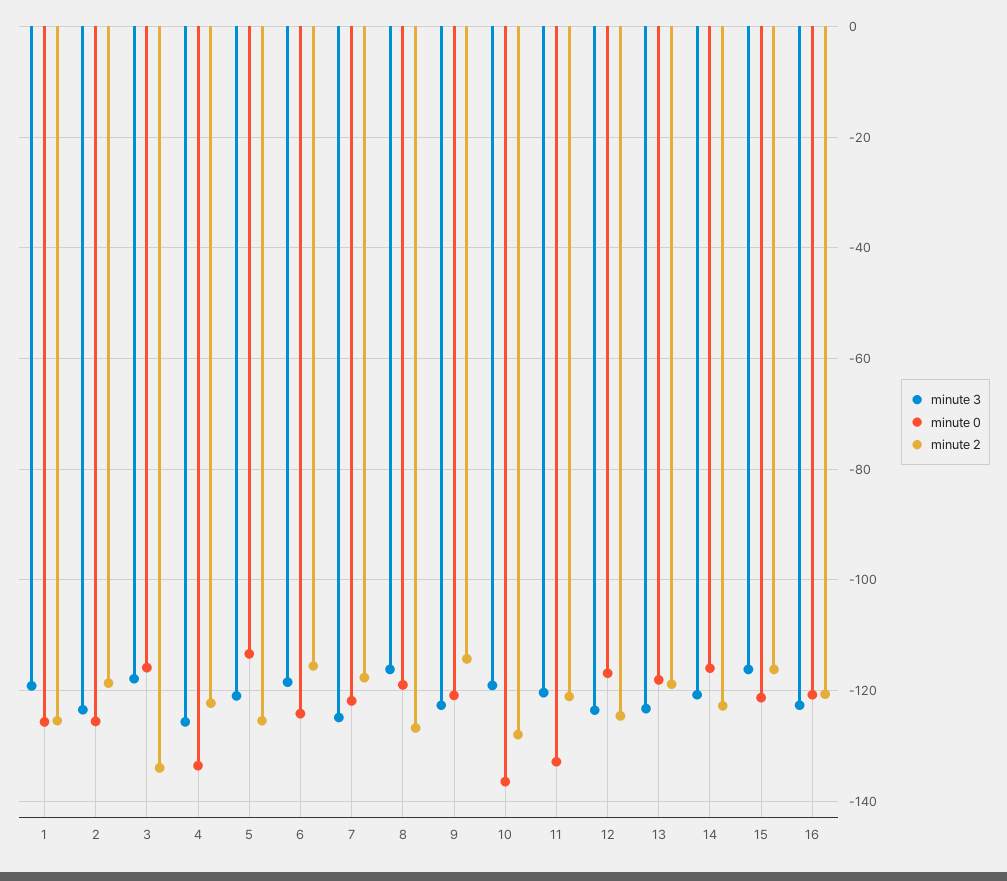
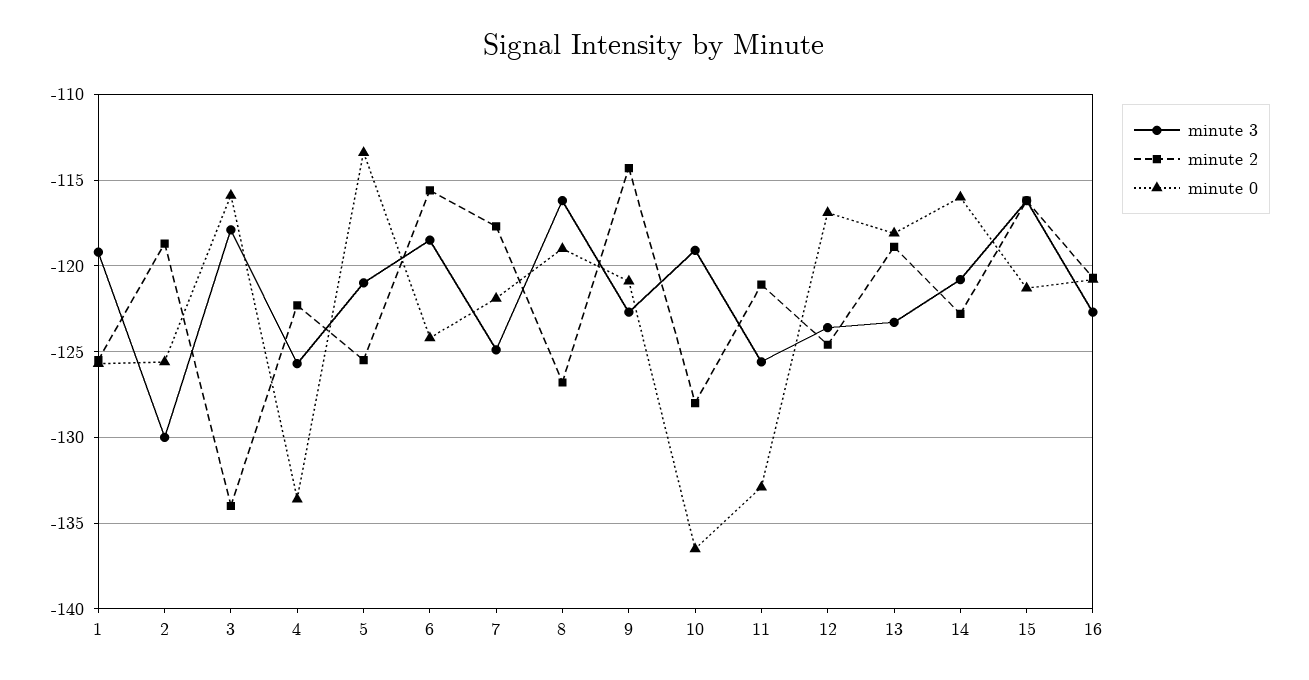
  {
    "minute 3": {
      "1": -119,
-     "2": -124,
+     "2": -130,
      "3": -118,
      "4": -125.5,
      "5": -121,
      "6": -118.5,
      "7": -125,
      "8": -116,
      "9": -122.5,
      "10": -119,
-     "11": -120,
+     "11": -125.5,
      "12": -123.5,
      "13": -123.5,
      "14": -121,
      "15": -116,
      "16": -122.5
    },
    "minute 0": {
      "1": -125.5,
      "2": -125.5,
      "3": -116,
      "4": -133.5,
      "5": -113.5,
      "6": -124,
      "7": -122,
      "8": -119,
      "9": -121,
      "10": -136.5,
      "11": -133,
      "12": -117,
      "13": -118,
      "14": -116,
      "15": -121.5,
      "16": -121
    },
    "minute 2": {
      "1": -125.5,
      "2": -118.5,
      "3": -134,
      "4": -122.5,
      "5": -125.5,
      "6": -115.5,
      "7": -117.5,
      "8": -127,
      "9": -114.5,
      "10": -128,
      "11": -121,
      "12": -124.5,
      "13": -119,
      "14": -123,
      "15": -116,
      "16": -120.5
    }
  }

